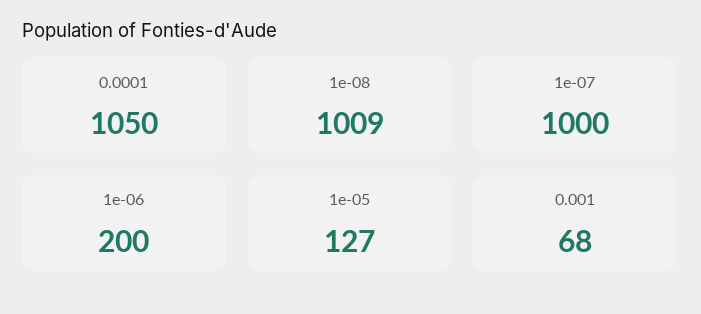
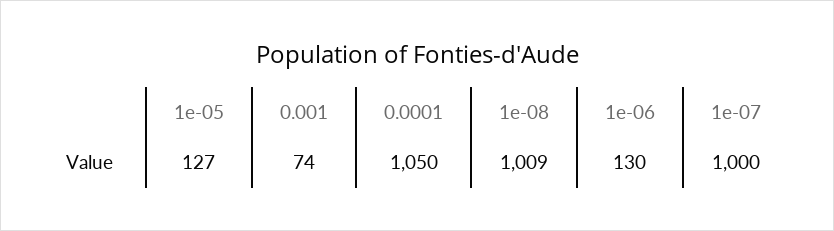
  {
    "0.0001": 1050,
    "1e-08": 1009,
    "1e-07": 1000,
-   "1e-06": 200,
+   "1e-06": 130,
    "1e-05": 127,
-   "0.001": 68
+   "0.001": 74
  }

